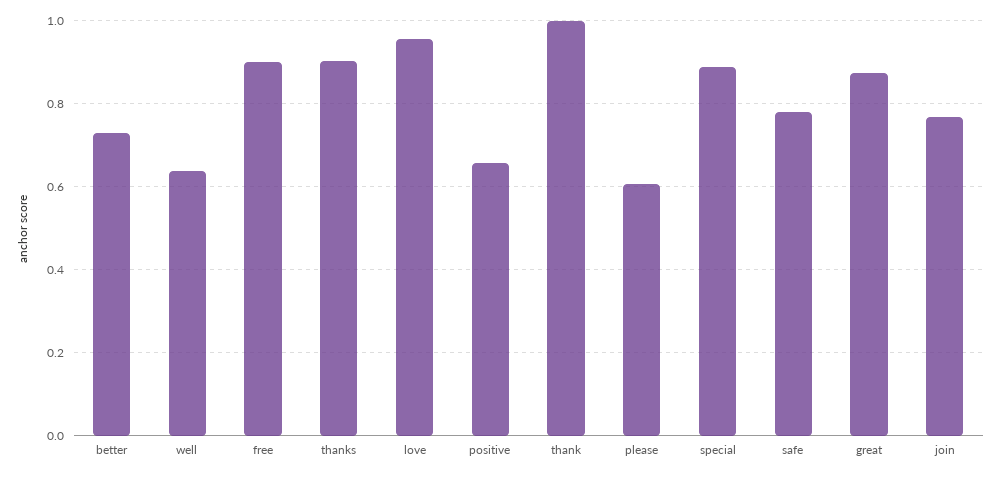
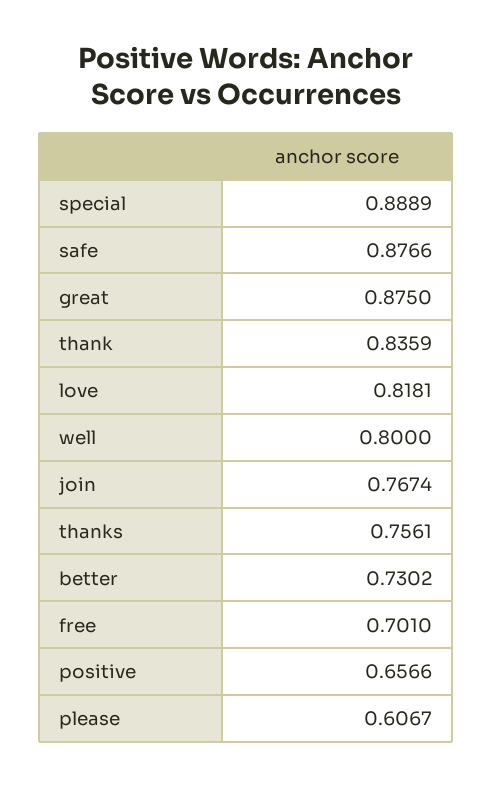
  {
    "better": 0.7302,
-   "well": 0.64,
+   "well": 0.8,
-   "free": 0.9,
+   "free": 0.701,
-   "thanks": 0.9,
+   "thanks": 0.7561,
-   "love": 0.96,
+   "love": 0.8181,
    "positive": 0.6566,
-   "thank": 1,
+   "thank": 0.8359,
    "please": 0.6067,
    "special": 0.8889,
-   "safe": 0.78,
+   "safe": 0.8766,
    "great": 0.875,
    "join": 0.7674
  }

